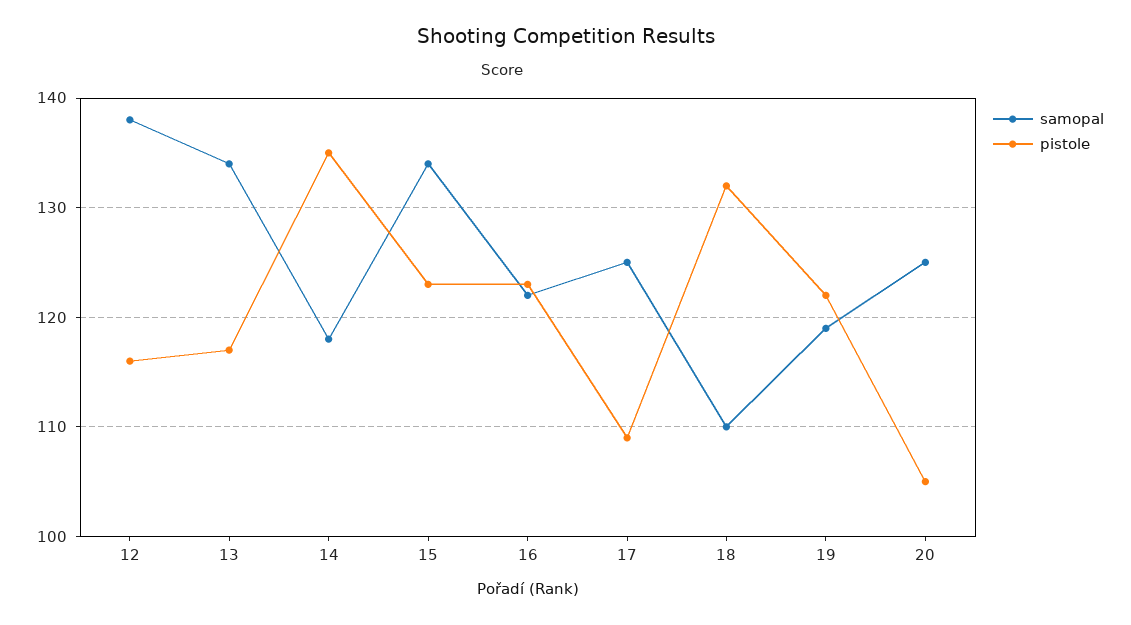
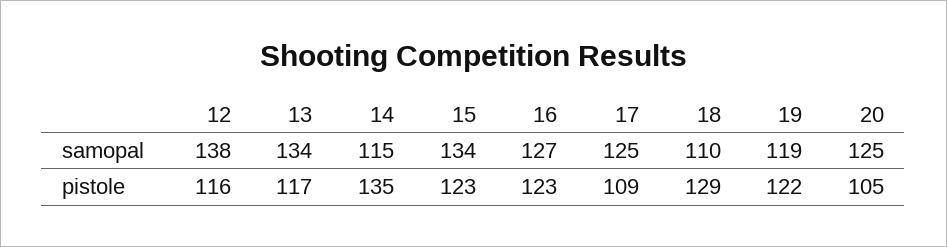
  {
    "samopal": {
      "12": 138,
      "13": 134,
-     "14": 118,
+     "14": 115,
      "15": 134,
-     "16": 122,
+     "16": 127,
      "17": 125,
      "18": 110,
      "19": 119,
      "20": 125
    },
    "pistole": {
      "12": 116,
      "13": 117,
      "14": 135,
      "15": 123,
      "16": 123,
      "17": 109,
-     "18": 132,
+     "18": 129,
      "19": 122,
      "20": 105
    }
  }

